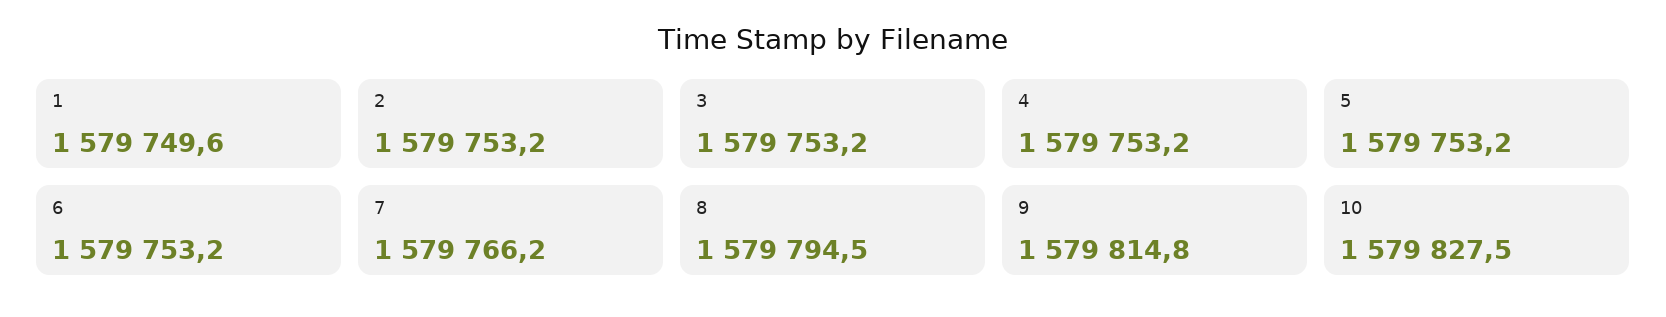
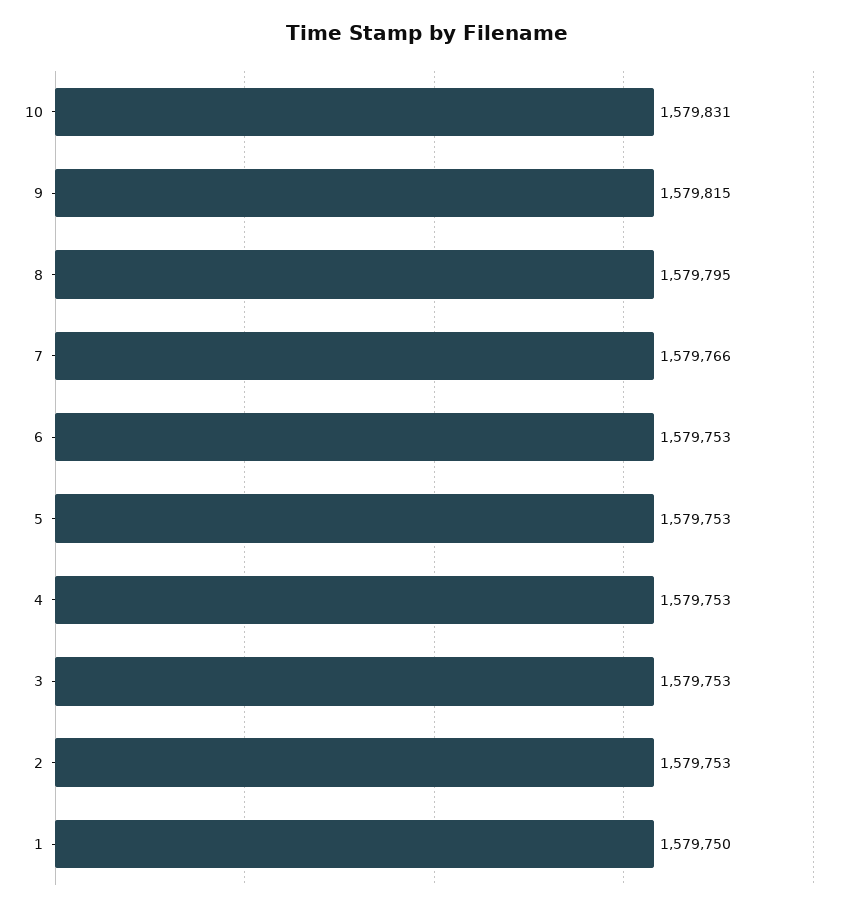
  {
    "1": 1579749.6,
    "2": 1579753.2,
    "3": 1579753.2,
    "4": 1579753.2,
    "5": 1579753.2,
    "6": 1579753.2,
    "7": 1579766.2,
    "8": 1579794.5,
    "9": 1579814.8,
-   "10": 1579827.5
+   "10": 1579831
  }

